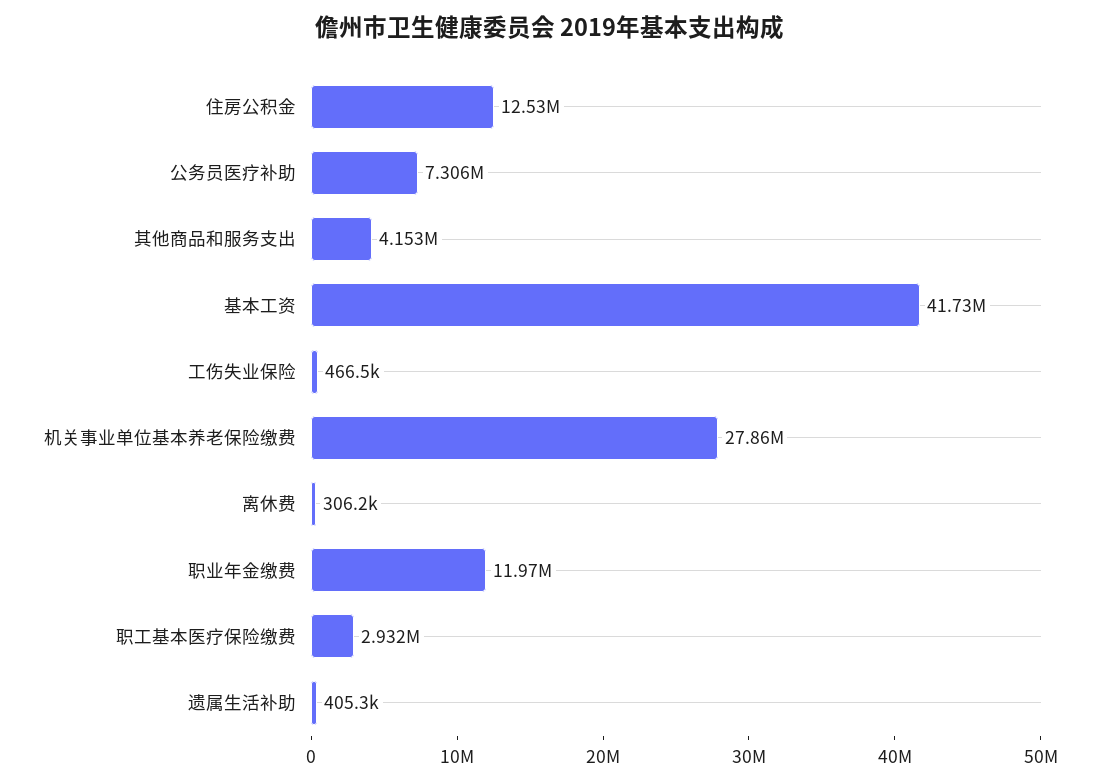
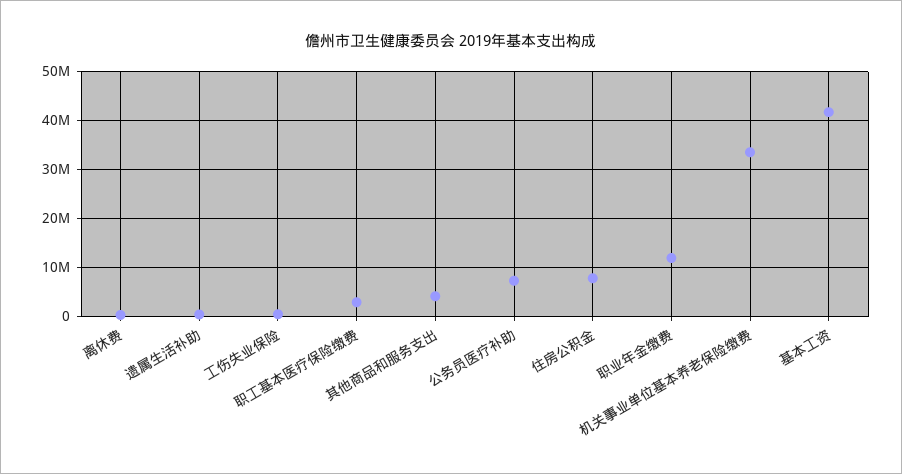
  {
-   "住房公积金": 12530000,
+   "住房公积金": 8000000,
    "公务员医疗补助": 7306000,
    "其他商品和服务支出": 4153000,
    "基本工资": 41730000,
    "工伤失业保险": 466500,
-   "机关事业单位基本养老保险缴费": 27860000,
+   "机关事业单位基本养老保险缴费": 34000000,
    "离休费": 306200,
    "职业年金缴费": 11970000,
    "职工基本医疗保险缴费": 2932000,
    "遗属生活补助": 405300
  }

